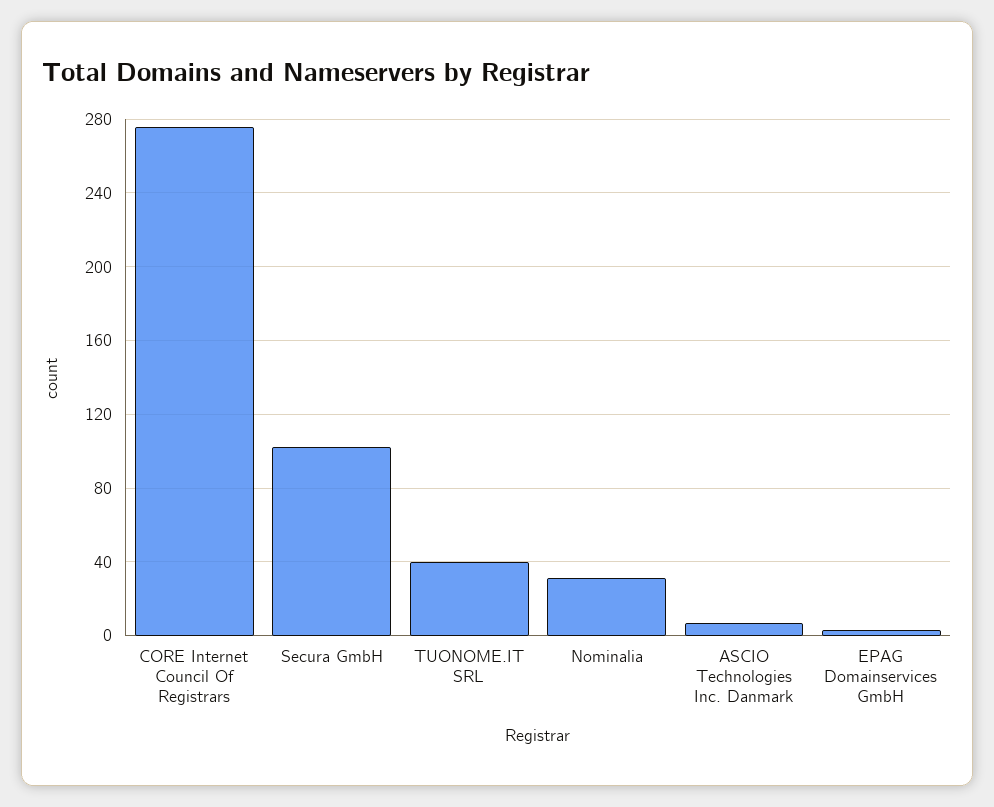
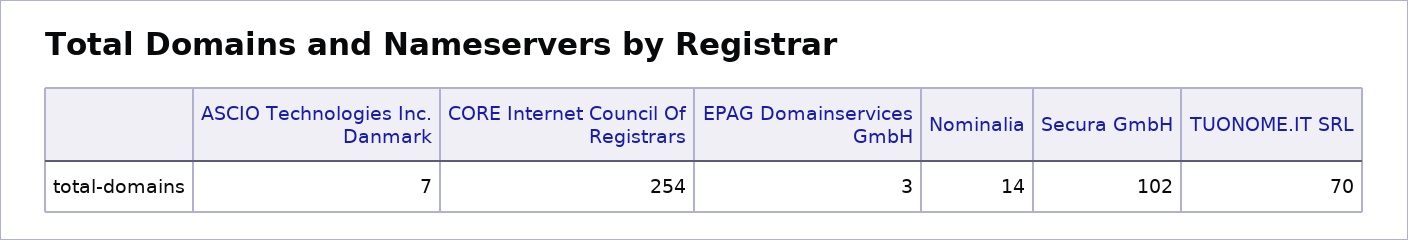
  {
-   "CORE Internet Council Of Registrars": 275,
+   "CORE Internet Council Of Registrars": 254,
    "Secura GmbH": 102,
-   "TUONOME.IT SRL": 40,
+   "TUONOME.IT SRL": 70,
-   "Nominalia": 30,
+   "Nominalia": 14,
    "ASCIO Technologies Inc. Danmark": 7,
    "EPAG Domainservices GmbH": 3
  }

